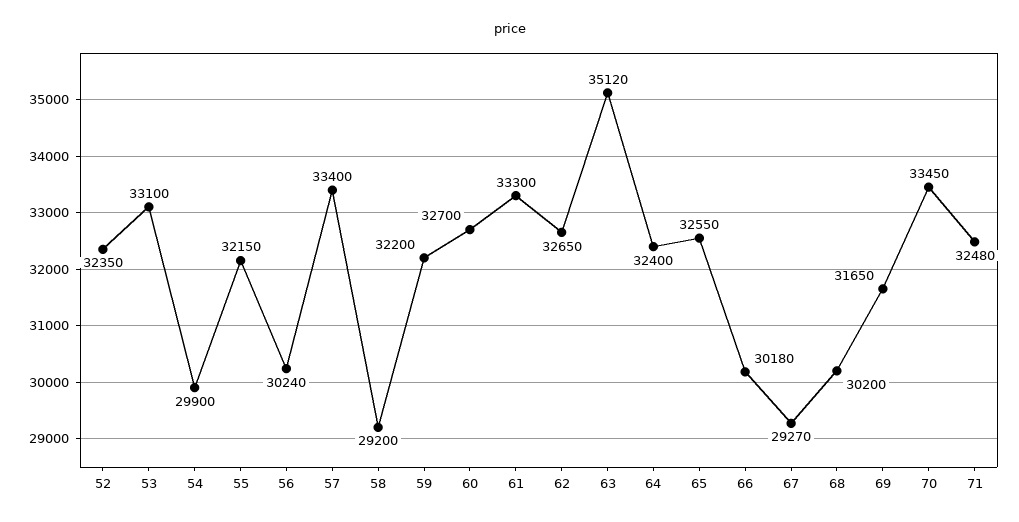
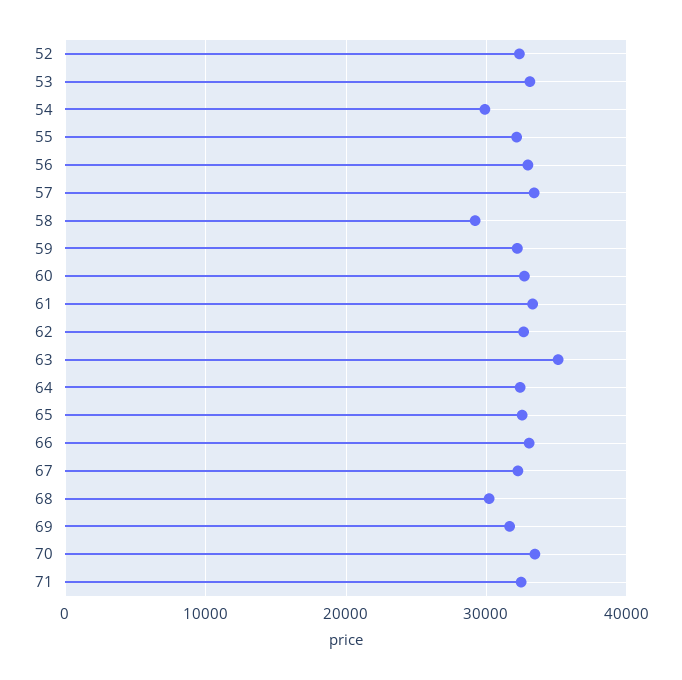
  {
    "52": 32350,
    "53": 33100,
    "54": 29900,
    "55": 32150,
-   "56": 30240,
+   "56": 33000,
    "57": 33400,
    "58": 29200,
    "59": 32200,
    "60": 32700,
    "61": 33300,
    "62": 32650,
    "63": 35120,
    "64": 32400,
    "65": 32550,
-   "66": 30180,
+   "66": 33000,
-   "67": 29270,
+   "67": 32000,
    "68": 30200,
    "69": 31650,
    "70": 33450,
    "71": 32480
  }

